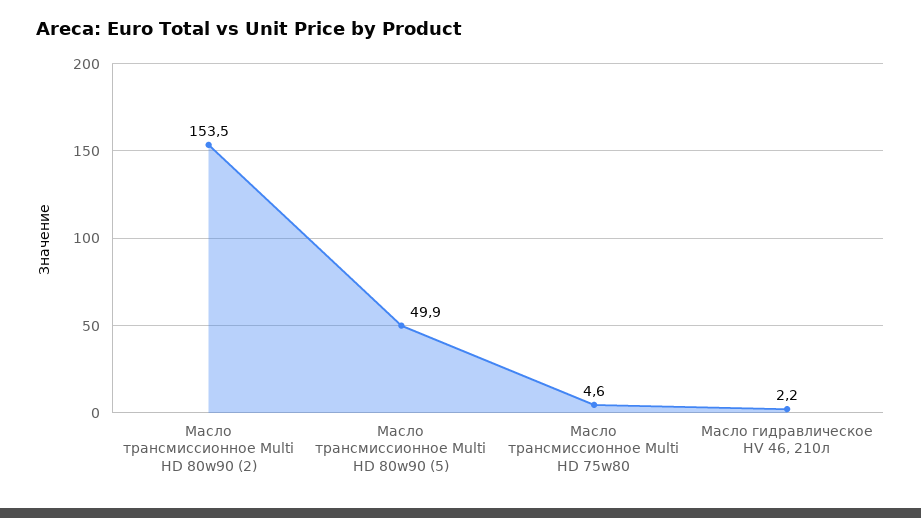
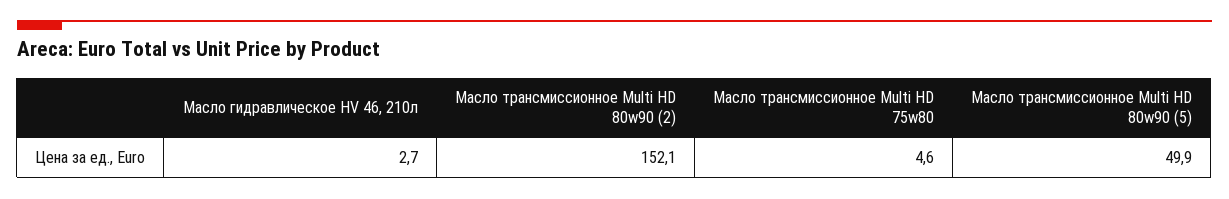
  {
-   "Масло трансмиссионное Multi HD 80w90 (2)": 153.5,
+   "Масло трансмиссионное Multi HD 80w90 (2)": 152.1,
    "Масло трансмиссионное Multi HD 80w90 (5)": 49.9,
    "Масло трансмиссионное Multi HD 75w80": 4.6,
-   "Масло гидравлическое HV 46, 210л": 2.2
+   "Масло гидравлическое HV 46, 210л": 2.7
  }

